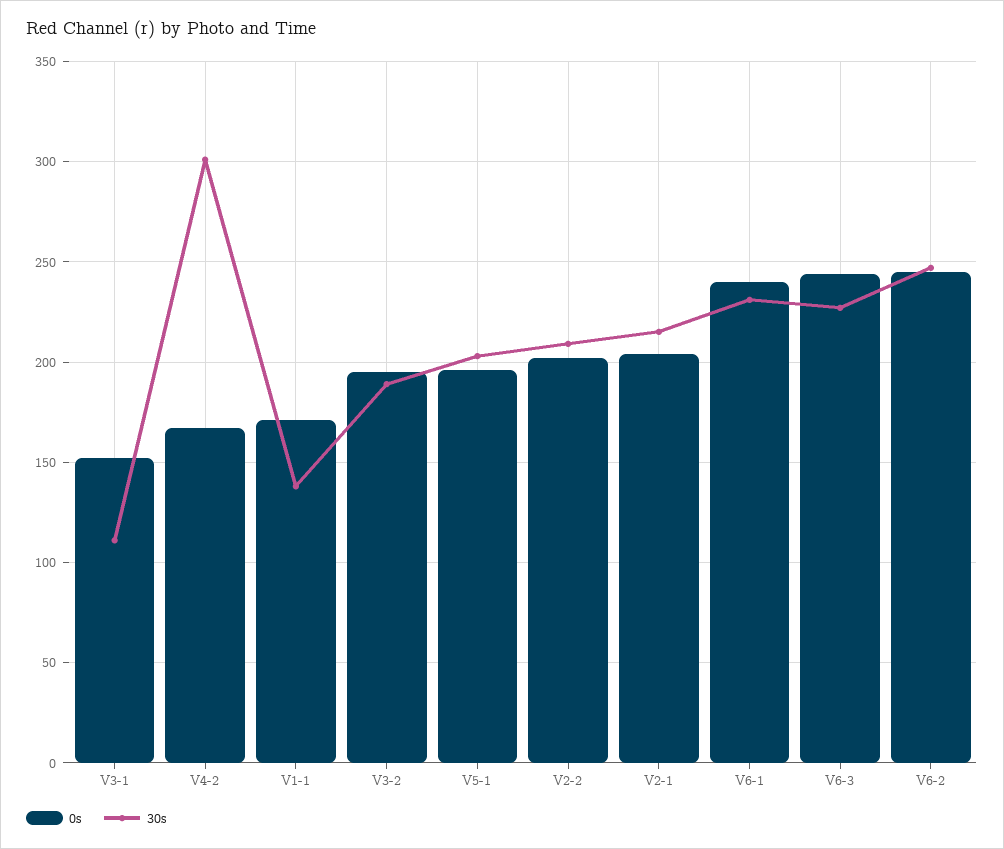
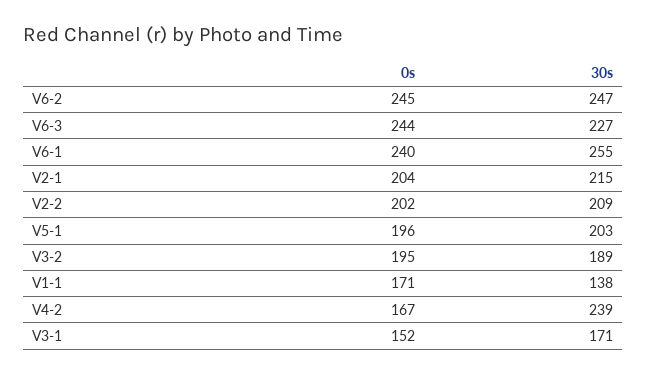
  {
    "0s": {
      "V3-1": 152,
      "V4-2": 167,
      "V1-1": 171,
      "V3-2": 195,
      "V5-1": 196,
      "V2-2": 202,
      "V2-1": 204,
      "V6-1": 240,
      "V6-3": 244,
      "V6-2": 245
    },
    "30s": {
-     "V3-1": 110,
+     "V3-1": 171,
-     "V4-2": 300,
+     "V4-2": 239,
      "V1-1": 138,
      "V3-2": 189,
      "V5-1": 203,
      "V2-2": 209,
      "V2-1": 215,
-     "V6-1": 230,
+     "V6-1": 255,
      "V6-3": 227,
      "V6-2": 247
    }
  }

